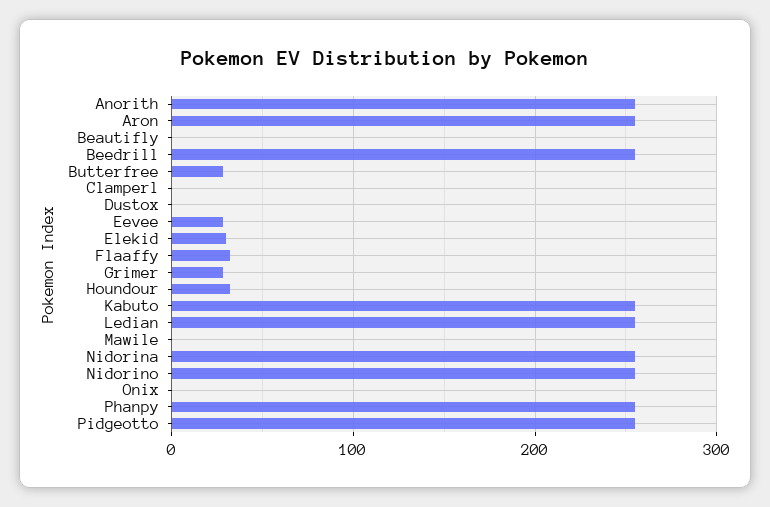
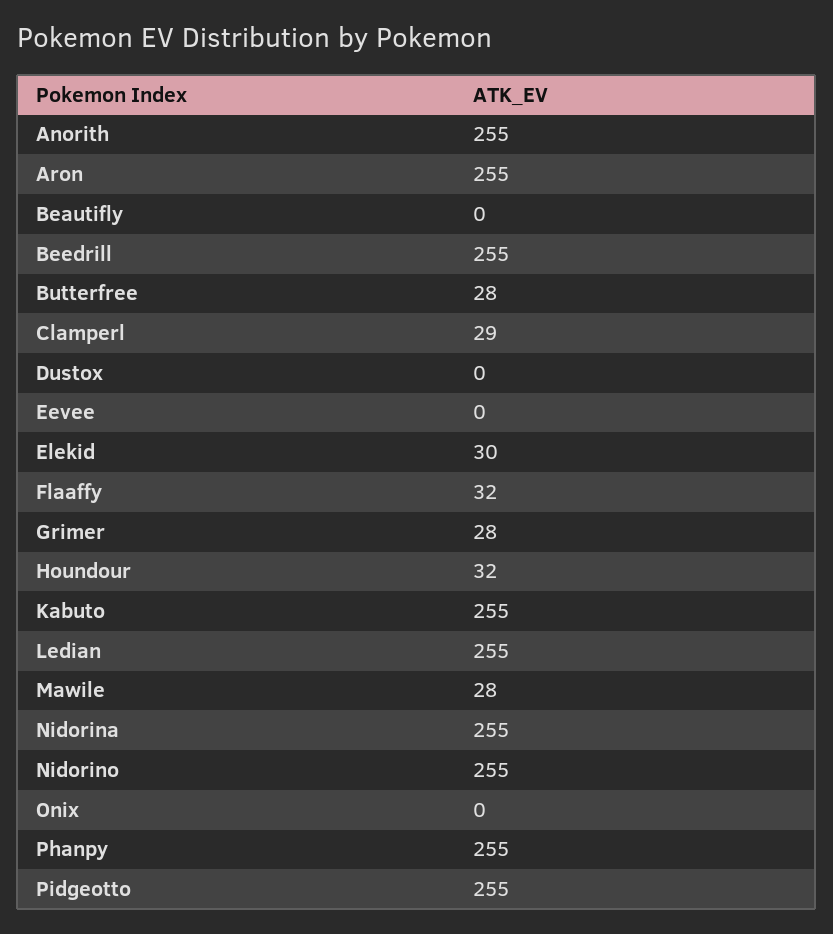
  {
    "Anorith": 255,
    "Aron": 255,
    "Beautifly": 0,
    "Beedrill": 255,
    "Butterfree": 28,
-   "Clamperl": 0,
+   "Clamperl": 29,
    "Dustox": 0,
-   "Eevee": 30,
+   "Eevee": 0,
    "Elekid": 30,
    "Flaaffy": 32,
    "Grimer": 28,
    "Houndour": 32,
    "Kabuto": 255,
    "Ledian": 255,
-   "Mawile": 0,
+   "Mawile": 28,
    "Nidorina": 255,
    "Nidorino": 255,
    "Onix": 0,
    "Phanpy": 255,
    "Pidgeotto": 255
  }

